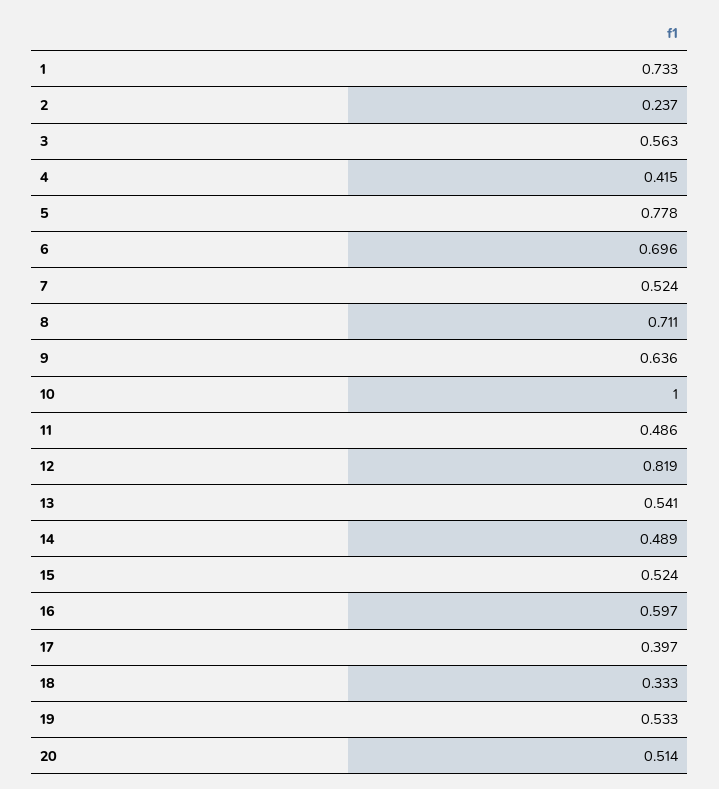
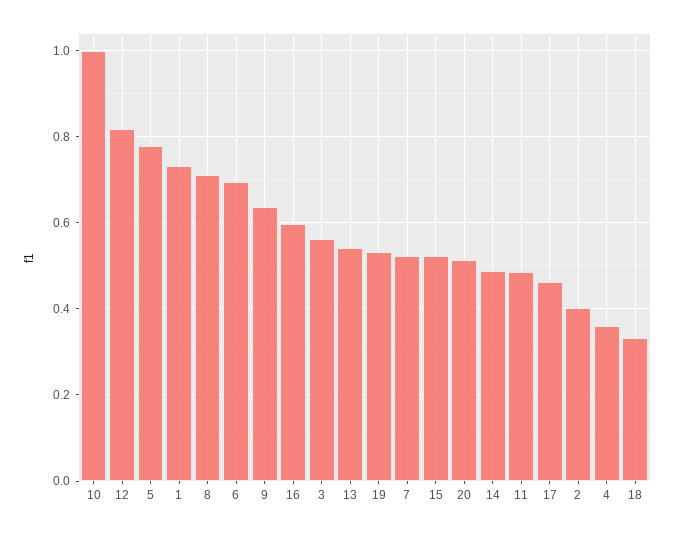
  {
    "1": 0.733,
-   "2": 0.237,
+   "2": 0.4,
    "3": 0.563,
-   "4": 0.415,
+   "4": 0.36,
    "5": 0.778,
    "6": 0.696,
    "7": 0.524,
    "8": 0.711,
    "9": 0.636,
    "10": 1,
    "11": 0.486,
    "12": 0.819,
    "13": 0.541,
    "14": 0.489,
    "15": 0.524,
    "16": 0.597,
-   "17": 0.397,
+   "17": 0.46,
    "18": 0.333,
    "19": 0.533,
    "20": 0.514
  }

